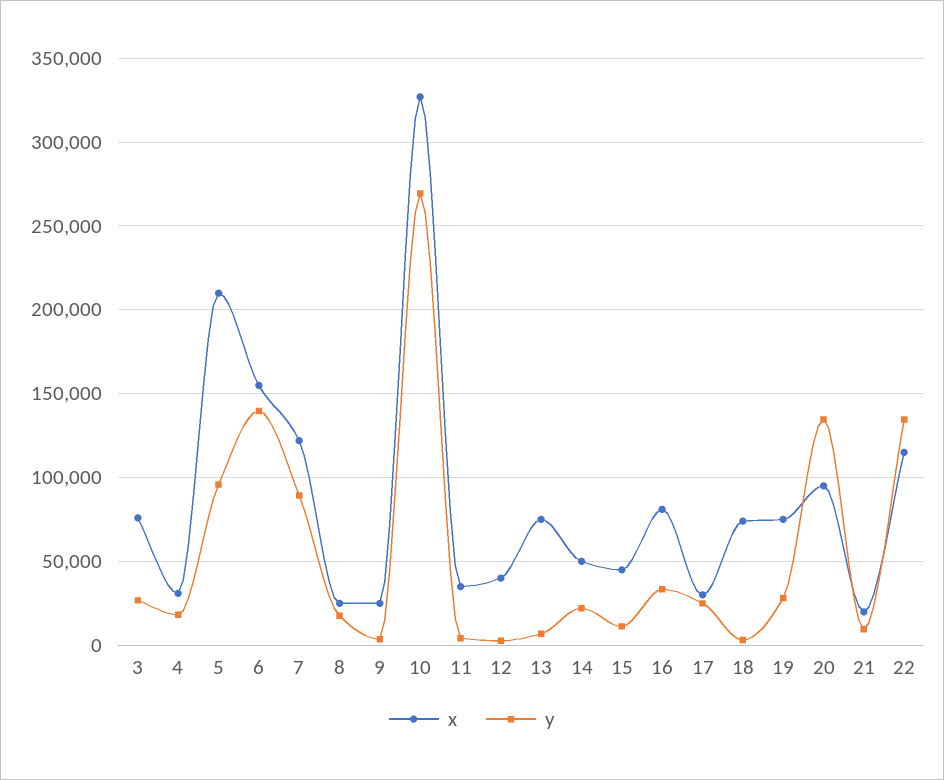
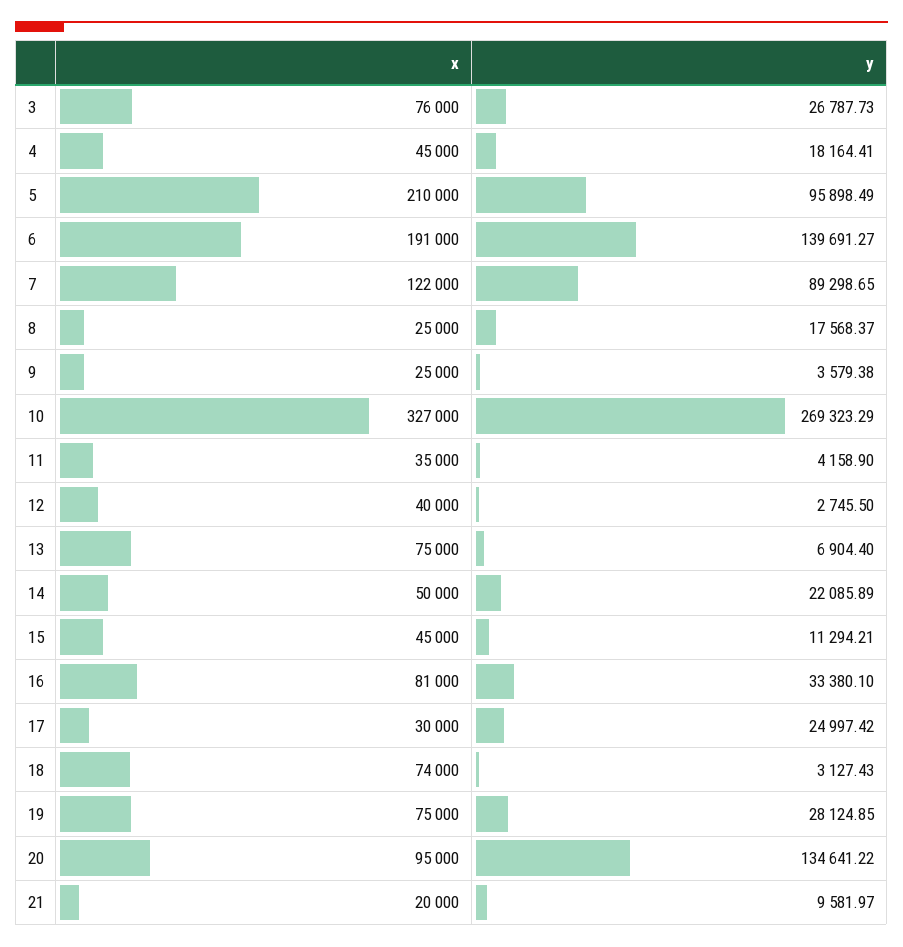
  {
    "x": {
      "3": 76000,
-     "4": 30000,
+     "4": 45000,
      "5": 210000,
-     "6": 155000,
+     "6": 191000,
      "7": 122000,
      "8": 25000,
      "9": 25000,
      "10": 327000,
      "11": 35000,
      "12": 40000,
      "13": 75000,
      "14": 50000,
      "15": 45000,
      "16": 81000,
      "17": 30000,
      "18": 74000,
      "19": 75000,
      "20": 95000,
-     "21": 20000,
+     "21": 20000
-     "22": 115000
    },
    "y": {
      "3": 26787.73,
      "4": 18164.41,
      "5": 95898.49,
      "6": 139691.27,
      "7": 89298.65,
      "8": 17568.37,
      "9": 3579.38,
      "10": 269323.29,
      "11": 4158.9,
      "12": 2745.5,
      "13": 6904.4,
      "14": 22085.89,
      "15": 11294.21,
      "16": 33380.1,
      "17": 24997.42,
      "18": 3127.43,
      "19": 28124.85,
      "20": 134641.22,
-     "21": 9581.97,
+     "21": 9581.97
-     "22": 135000
    }
  }

